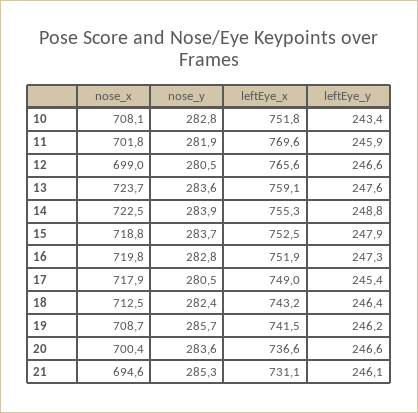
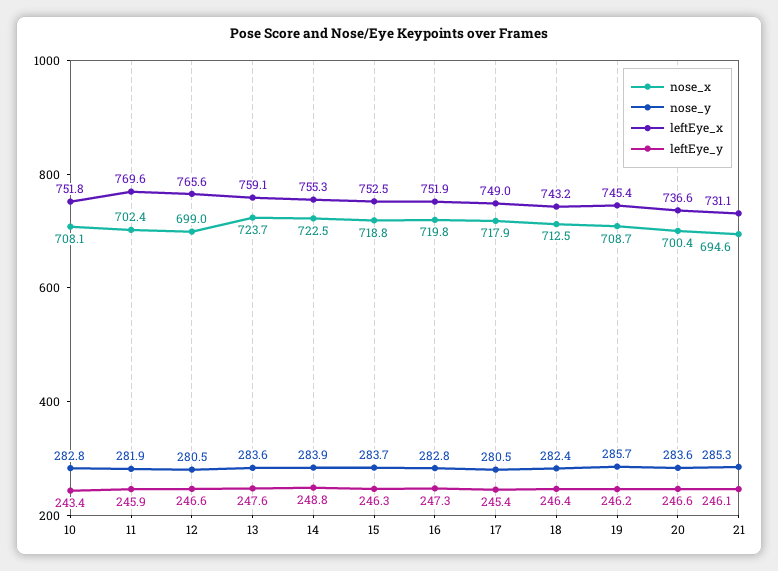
  {
    "nose_x": {
      "10": 708.1,
-     "11": 701.8,
+     "11": 702.4,
      "12": 699,
      "13": 723.7,
      "14": 722.5,
      "15": 718.8,
      "16": 719.8,
      "17": 717.9,
      "18": 712.5,
      "19": 708.7,
      "20": 700.4,
      "21": 694.6
    },
    "nose_y": {
      "10": 282.8,
      "11": 281.9,
      "12": 280.5,
      "13": 283.6,
      "14": 283.9,
      "15": 283.7,
      "16": 282.8,
      "17": 280.5,
      "18": 282.4,
      "19": 285.7,
      "20": 283.6,
      "21": 285.3
    },
    "leftEye_x": {
      "10": 751.8,
      "11": 769.6,
      "12": 765.6,
      "13": 759.1,
      "14": 755.3,
      "15": 752.5,
      "16": 751.9,
      "17": 749,
      "18": 743.2,
-     "19": 741.5,
+     "19": 745.4,
      "20": 736.6,
      "21": 731.1
    },
    "leftEye_y": {
      "10": 243.4,
      "11": 245.9,
      "12": 246.6,
      "13": 247.6,
      "14": 248.8,
-     "15": 247.9,
+     "15": 246.3,
      "16": 247.3,
      "17": 245.4,
      "18": 246.4,
      "19": 246.2,
      "20": 246.6,
      "21": 246.1
    }
  }

